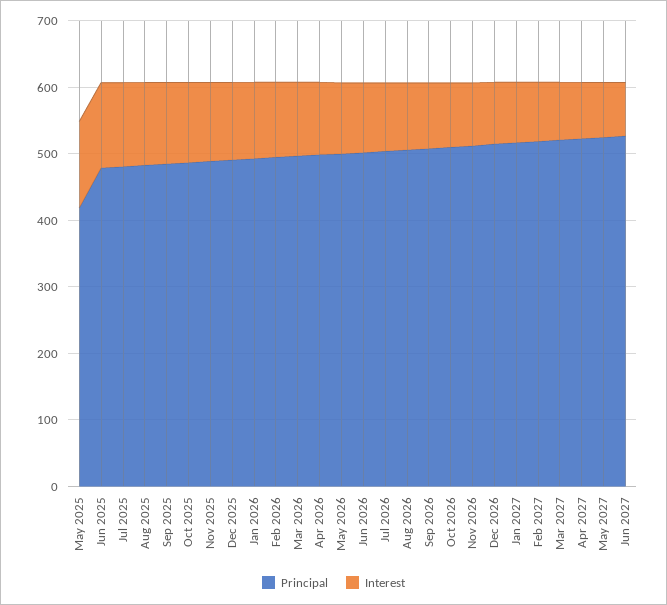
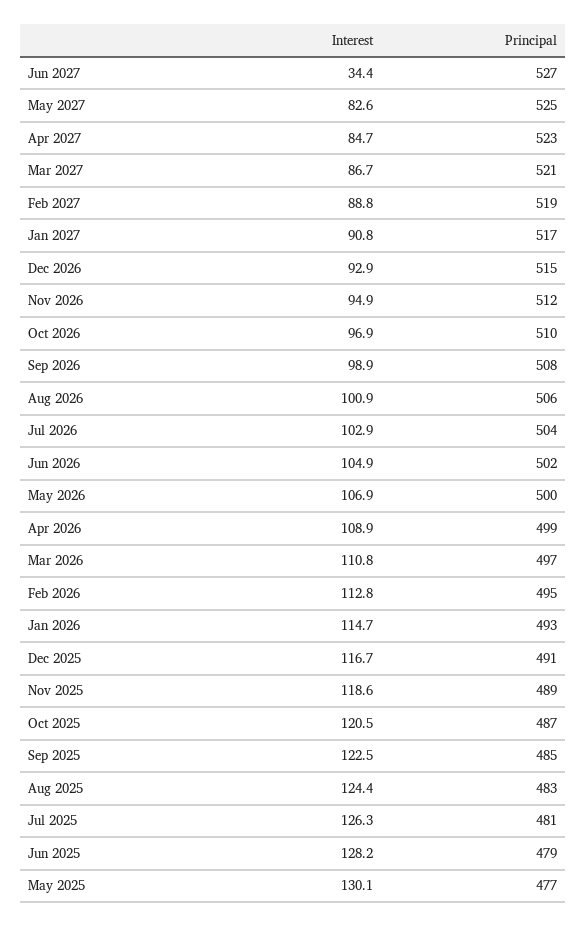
  {
    "Principal": {
-     "May 2025": 420,
+     "May 2025": 477,
      "Jun 2025": 479,
      "Jul 2025": 481,
      "Aug 2025": 483,
      "Sep 2025": 485,
      "Oct 2025": 487,
      "Nov 2025": 489,
      "Dec 2025": 491,
      "Jan 2026": 493,
      "Feb 2026": 495,
      "Mar 2026": 497,
      "Apr 2026": 499,
      "May 2026": 500,
      "Jun 2026": 502,
      "Jul 2026": 504,
      "Aug 2026": 506,
      "Sep 2026": 508,
      "Oct 2026": 510,
      "Nov 2026": 512,
      "Dec 2026": 515,
      "Jan 2027": 517,
      "Feb 2027": 519,
      "Mar 2027": 521,
      "Apr 2027": 523,
      "May 2027": 525,
      "Jun 2027": 527
    },
    "Interest": {
      "May 2025": 130.1,
      "Jun 2025": 128.2,
      "Jul 2025": 126.3,
      "Aug 2025": 124.4,
      "Sep 2025": 122.5,
      "Oct 2025": 120.5,
      "Nov 2025": 118.6,
      "Dec 2025": 116.7,
      "Jan 2026": 114.7,
      "Feb 2026": 112.8,
      "Mar 2026": 110.8,
      "Apr 2026": 108.9,
      "May 2026": 106.9,
      "Jun 2026": 104.9,
      "Jul 2026": 102.9,
      "Aug 2026": 100.9,
      "Sep 2026": 98.9,
      "Oct 2026": 96.9,
      "Nov 2026": 94.9,
      "Dec 2026": 92.9,
      "Jan 2027": 90.8,
      "Feb 2027": 88.8,
      "Mar 2027": 86.7,
      "Apr 2027": 84.7,
      "May 2027": 82.6,
-     "Jun 2027": 80
+     "Jun 2027": 34.4
    }
  }

